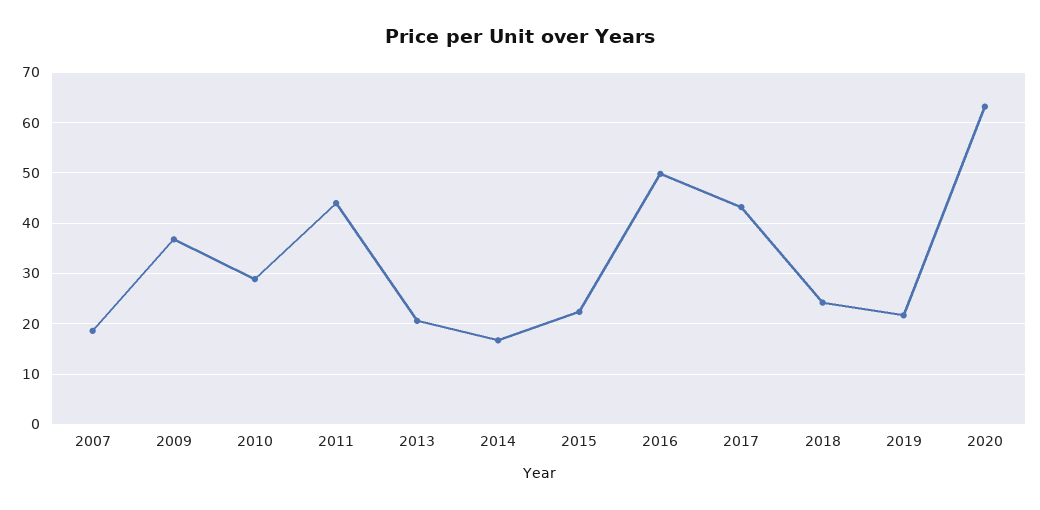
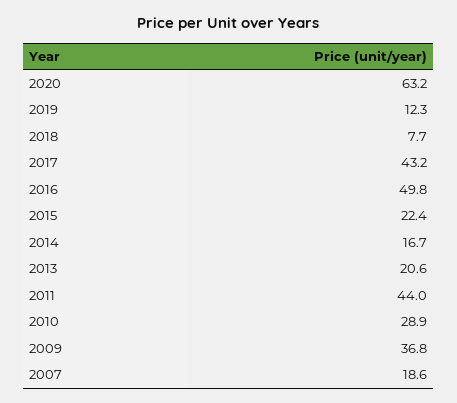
  {
    "2007": 18.6,
    "2009": 36.8,
    "2010": 28.9,
    "2011": 44,
    "2013": 20.6,
    "2014": 16.7,
    "2015": 22.4,
    "2016": 49.8,
    "2017": 43.2,
-   "2018": 24,
+   "2018": 7.7,
-   "2019": 22,
+   "2019": 12.3,
    "2020": 63.2
  }

